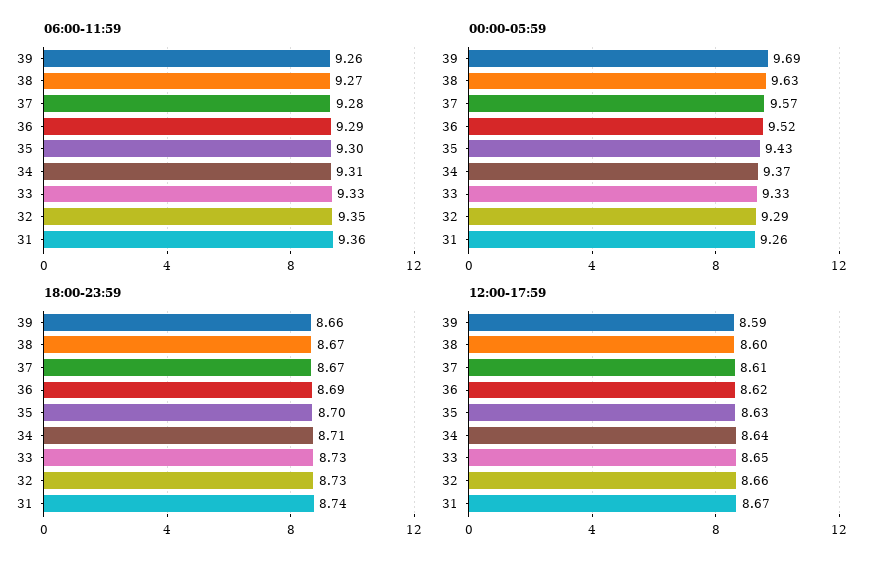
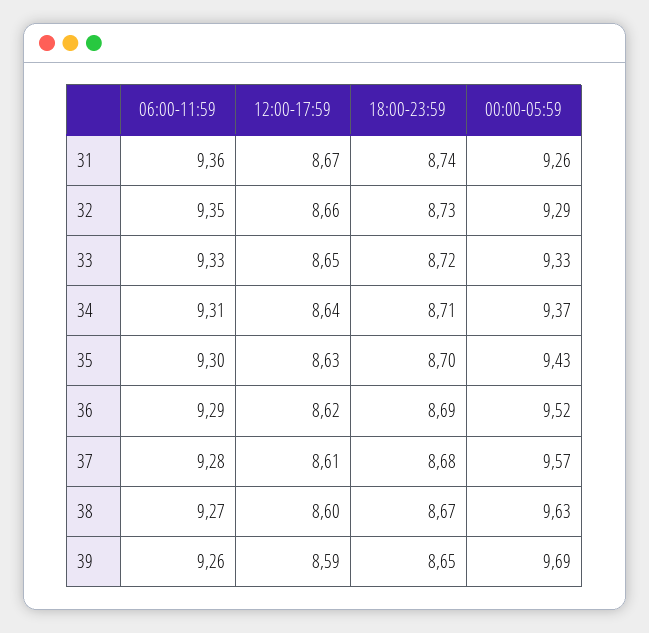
  {
    "06:00-11:59": {
      "39": 9.26,
      "38": 9.27,
      "37": 9.28,
      "36": 9.29,
      "35": 9.3,
      "34": 9.31,
      "33": 9.33,
      "32": 9.35,
      "31": 9.36
    },
    "00:00-05:59": {
      "39": 9.69,
      "38": 9.63,
      "37": 9.57,
      "36": 9.52,
      "35": 9.43,
      "34": 9.37,
      "33": 9.33,
      "32": 9.29,
      "31": 9.26
    },
    "18:00-23:59": {
-     "39": 8.66,
+     "39": 8.65,
      "38": 8.67,
-     "37": 8.67,
+     "37": 8.68,
      "36": 8.69,
      "35": 8.7,
      "34": 8.71,
-     "33": 8.73,
+     "33": 8.72,
      "32": 8.73,
      "31": 8.74
    },
    "12:00-17:59": {
      "39": 8.59,
      "38": 8.6,
      "37": 8.61,
      "36": 8.62,
      "35": 8.63,
      "34": 8.64,
      "33": 8.65,
      "32": 8.66,
      "31": 8.67
    }
  }

